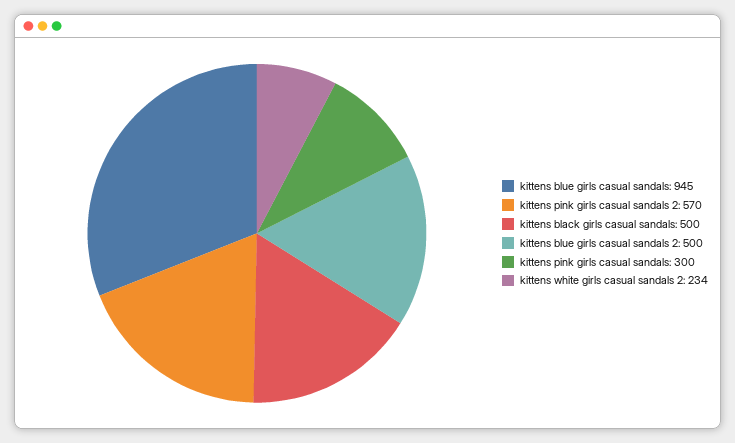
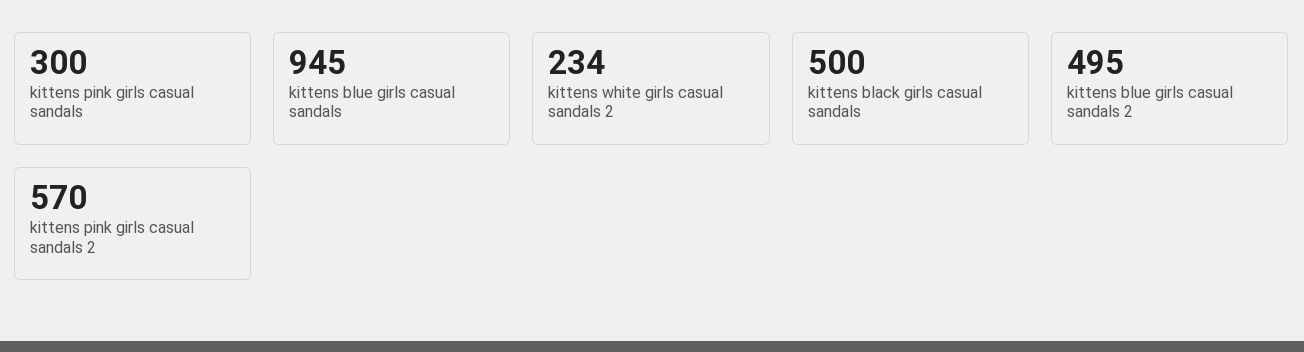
  {
    "kittens blue girls casual sandals": 945,
    "kittens pink girls casual sandals 2": 570,
    "kittens black girls casual sandals": 500,
-   "kittens blue girls casual sandals 2": 500,
+   "kittens blue girls casual sandals 2": 495,
    "kittens pink girls casual sandals": 300,
    "kittens white girls casual sandals 2": 234
  }

